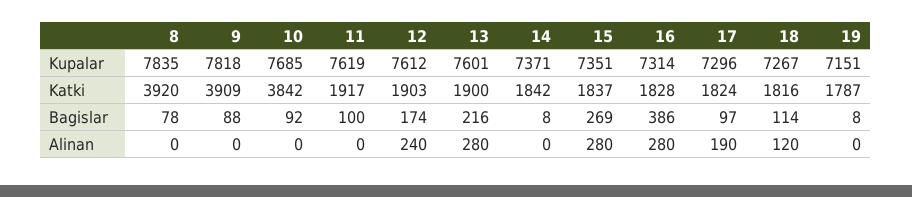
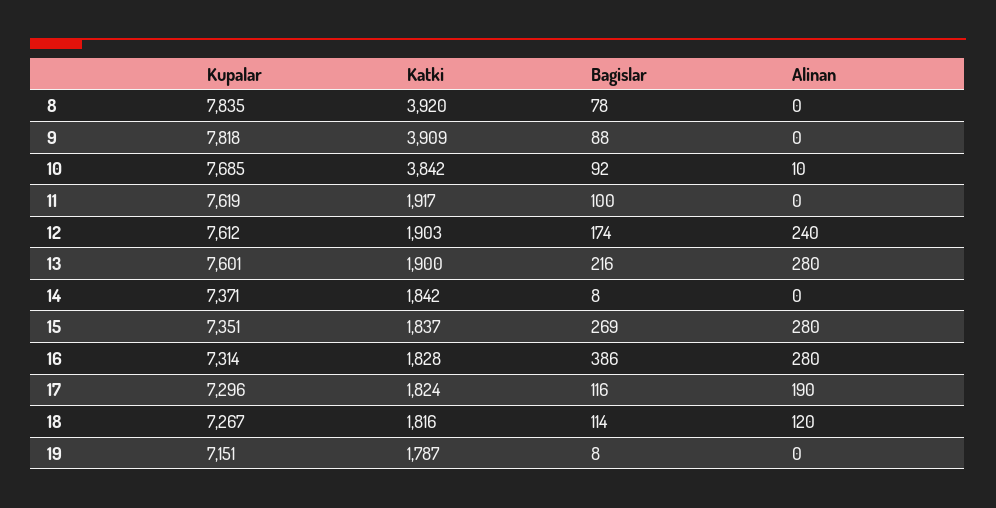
  {
    "8": {
      "Kupalar": 7835,
      "Katki": 3920,
      "Bagislar": 78,
      "Alinan": 0
    },
    "9": {
      "Kupalar": 7818,
      "Katki": 3909,
      "Bagislar": 88,
      "Alinan": 0
    },
    "10": {
      "Kupalar": 7685,
      "Katki": 3842,
      "Bagislar": 92,
-     "Alinan": 0
+     "Alinan": 10
    },
    "11": {
      "Kupalar": 7619,
      "Katki": 1917,
      "Bagislar": 100,
      "Alinan": 0
    },
    "12": {
      "Kupalar": 7612,
      "Katki": 1903,
      "Bagislar": 174,
      "Alinan": 240
    },
    "13": {
      "Kupalar": 7601,
      "Katki": 1900,
      "Bagislar": 216,
      "Alinan": 280
    },
    "14": {
      "Kupalar": 7371,
      "Katki": 1842,
      "Bagislar": 8,
      "Alinan": 0
    },
    "15": {
      "Kupalar": 7351,
      "Katki": 1837,
      "Bagislar": 269,
      "Alinan": 280
    },
    "16": {
      "Kupalar": 7314,
      "Katki": 1828,
      "Bagislar": 386,
      "Alinan": 280
    },
    "17": {
      "Kupalar": 7296,
      "Katki": 1824,
-     "Bagislar": 97,
+     "Bagislar": 116,
      "Alinan": 190
    },
    "18": {
      "Kupalar": 7267,
      "Katki": 1816,
      "Bagislar": 114,
      "Alinan": 120
    },
    "19": {
      "Kupalar": 7151,
      "Katki": 1787,
      "Bagislar": 8,
      "Alinan": 0
    }
  }

